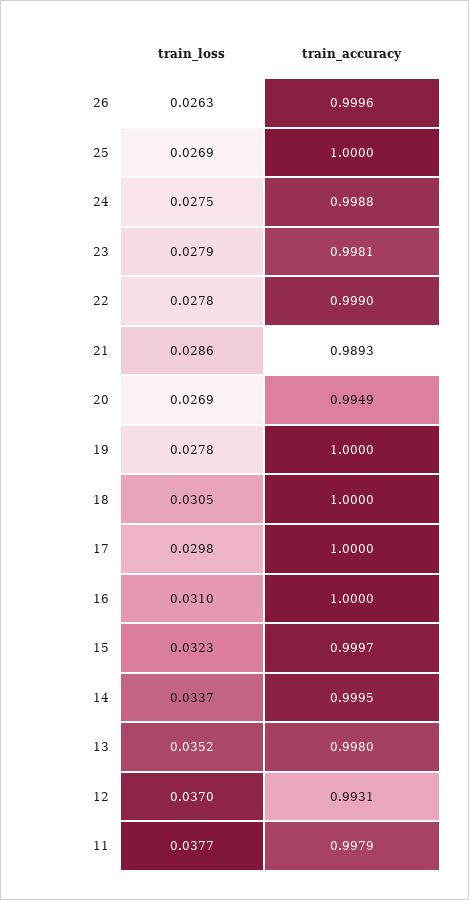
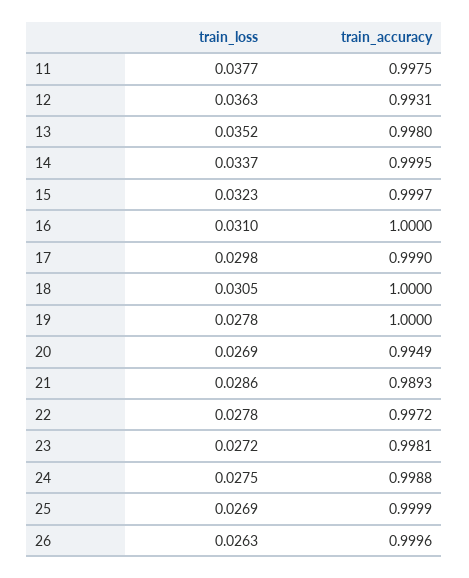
  {
    "train_loss": {
      "26": 0.0263,
      "25": 0.0269,
      "24": 0.0275,
-     "23": 0.0279,
+     "23": 0.0272,
      "22": 0.0278,
      "21": 0.0286,
      "20": 0.0269,
      "19": 0.0278,
      "18": 0.0305,
      "17": 0.0298,
      "16": 0.031,
      "15": 0.0323,
      "14": 0.0337,
      "13": 0.0352,
-     "12": 0.037,
+     "12": 0.0363,
      "11": 0.0377
    },
    "train_accuracy": {
      "26": 0.9996,
-     "25": 1,
+     "25": 0.9999,
      "24": 0.9988,
      "23": 0.9981,
-     "22": 0.999,
+     "22": 0.9972,
      "21": 0.9893,
      "20": 0.9949,
      "19": 1,
      "18": 1,
-     "17": 1,
+     "17": 0.999,
      "16": 1,
      "15": 0.9997,
      "14": 0.9995,
      "13": 0.998,
      "12": 0.9931,
-     "11": 0.9979
+     "11": 0.9975
    }
  }

